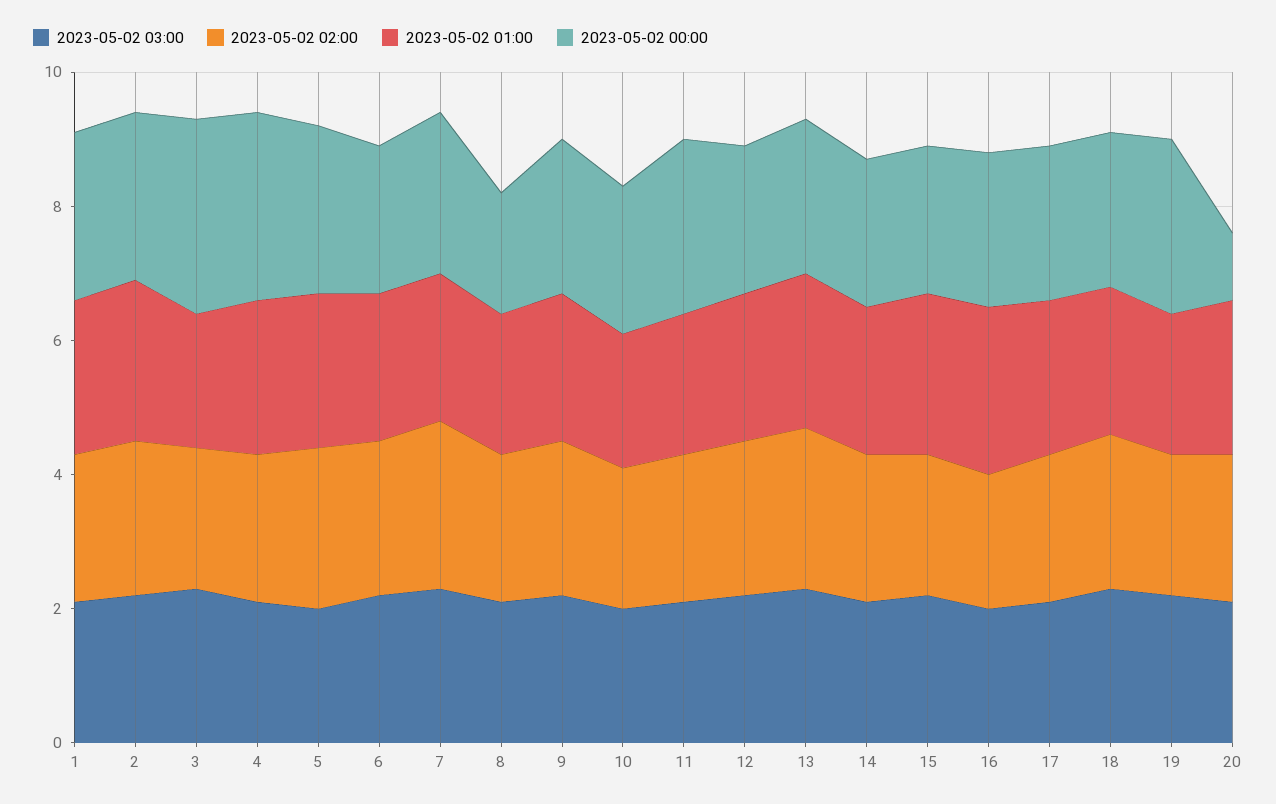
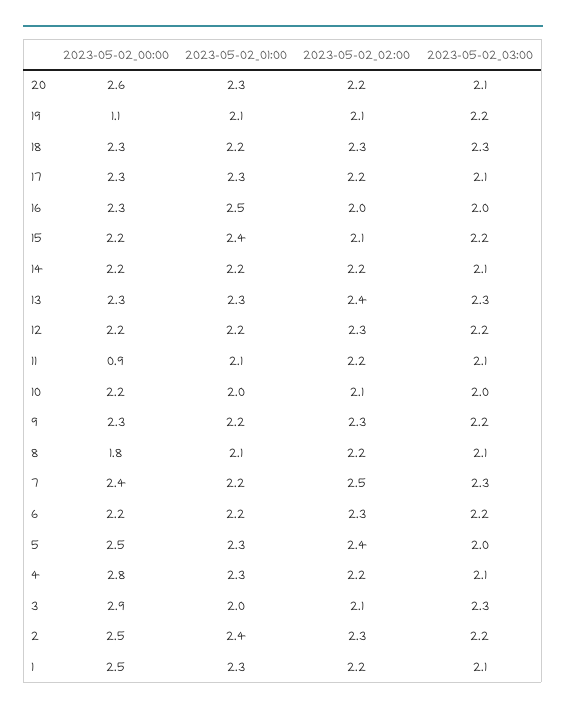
  {
    "2023-05-02 03:00": {
      "1": 2.1,
      "2": 2.2,
      "3": 2.3,
      "4": 2.1,
      "5": 2,
      "6": 2.2,
      "7": 2.3,
      "8": 2.1,
      "9": 2.2,
      "10": 2,
      "11": 2.1,
      "12": 2.2,
      "13": 2.3,
      "14": 2.1,
      "15": 2.2,
      "16": 2,
      "17": 2.1,
      "18": 2.3,
      "19": 2.2,
      "20": 2.1
    },
    "2023-05-02 02:00": {
      "1": 2.2,
      "2": 2.3,
      "3": 2.1,
      "4": 2.2,
      "5": 2.4,
      "6": 2.3,
      "7": 2.5,
      "8": 2.2,
      "9": 2.3,
      "10": 2.1,
      "11": 2.2,
      "12": 2.3,
      "13": 2.4,
      "14": 2.2,
      "15": 2.1,
      "16": 2,
      "17": 2.2,
      "18": 2.3,
      "19": 2.1,
      "20": 2.2
    },
    "2023-05-02 01:00": {
      "1": 2.3,
      "2": 2.4,
      "3": 2,
      "4": 2.3,
      "5": 2.3,
      "6": 2.2,
      "7": 2.2,
      "8": 2.1,
      "9": 2.2,
      "10": 2,
      "11": 2.1,
      "12": 2.2,
      "13": 2.3,
      "14": 2.2,
      "15": 2.4,
      "16": 2.5,
      "17": 2.3,
      "18": 2.2,
      "19": 2.1,
      "20": 2.3
    },
    "2023-05-02 00:00": {
      "1": 2.5,
      "2": 2.5,
      "3": 2.9,
      "4": 2.8,
      "5": 2.5,
      "6": 2.2,
      "7": 2.4,
      "8": 1.8,
      "9": 2.3,
      "10": 2.2,
-     "11": 2.5,
+     "11": 0.9,
      "12": 2.2,
      "13": 2.3,
      "14": 2.2,
      "15": 2.2,
      "16": 2.3,
      "17": 2.3,
      "18": 2.3,
-     "19": 2.5,
+     "19": 1.1,
-     "20": 1
+     "20": 2.6
    }
  }

